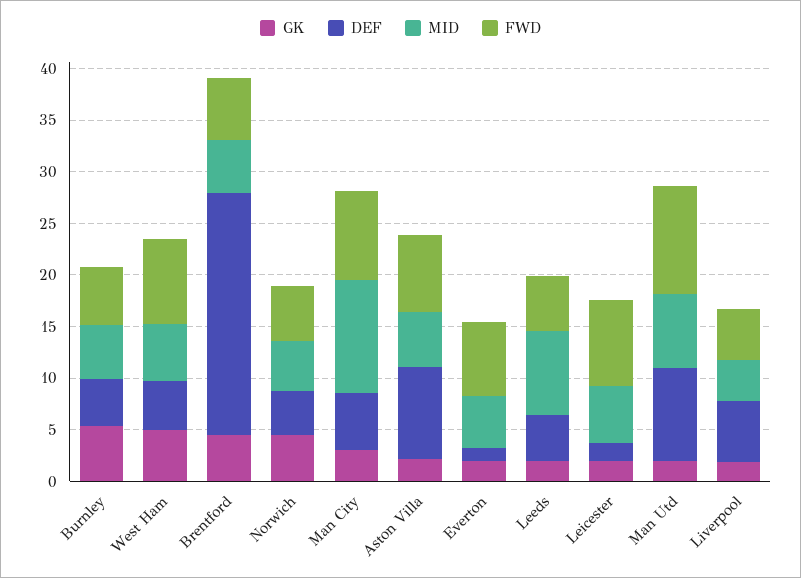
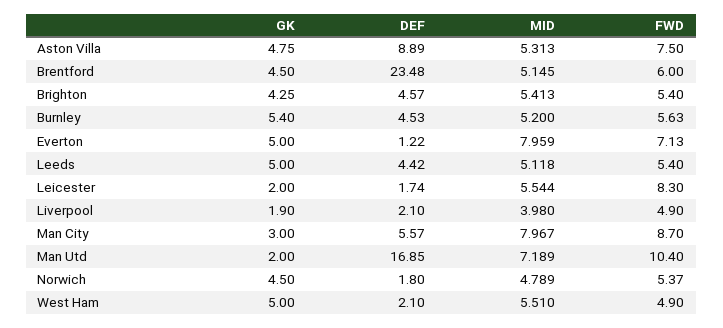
  {
    "GK": {
      "Burnley": 5.4,
      "West Ham": 5,
      "Brentford": 4.5,
      "Norwich": 4.5,
      "Man City": 3,
-     "Aston Villa": 2,
+     "Aston Villa": 4.75,
-     "Everton": 2,
+     "Everton": 5,
-     "Leeds": 2,
+     "Leeds": 5,
      "Leicester": 2,
      "Man Utd": 2,
-     "Liverpool": 1.9
+     "Liverpool": 1.9,
+     "Brighton": 4.25
    },
    "DEF": {
      "Burnley": 4.53,
-     "West Ham": 5,
+     "West Ham": 2.1,
      "Brentford": 23.48,
-     "Norwich": 4,
+     "Norwich": 1.8,
      "Man City": 5.57,
      "Aston Villa": 8.89,
      "Everton": 1.22,
      "Leeds": 4.42,
      "Leicester": 1.74,
-     "Man Utd": 9,
+     "Man Utd": 16.85,
-     "Liverpool": 6
+     "Liverpool": 2.1,
+     "Brighton": 4.57
    },
    "MID": {
      "Burnley": 5.2,
      "West Ham": 5.51,
      "Brentford": 5.145,
      "Norwich": 4.789,
-     "Man City": 11,
+     "Man City": 7.967,
      "Aston Villa": 5.313,
-     "Everton": 5,
+     "Everton": 7.959,
-     "Leeds": 8,
+     "Leeds": 5.118,
      "Leicester": 5.544,
      "Man Utd": 7.189,
-     "Liverpool": 3.98
+     "Liverpool": 3.98,
+     "Brighton": 5.413
    },
    "FWD": {
      "Burnley": 5.63,
-     "West Ham": 8,
+     "West Ham": 4.9,
      "Brentford": 6,
      "Norwich": 5.37,
      "Man City": 8.7,
      "Aston Villa": 7.5,
      "Everton": 7.13,
      "Leeds": 5.4,
      "Leicester": 8.3,
      "Man Utd": 10.4,
-     "Liverpool": 4.9
+     "Liverpool": 4.9,
+     "Brighton": 5.4
    }
  }

